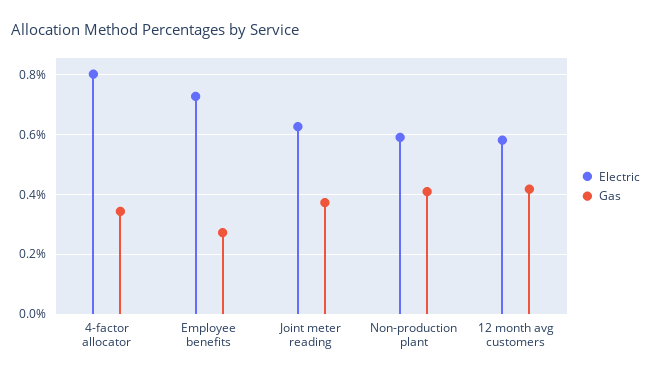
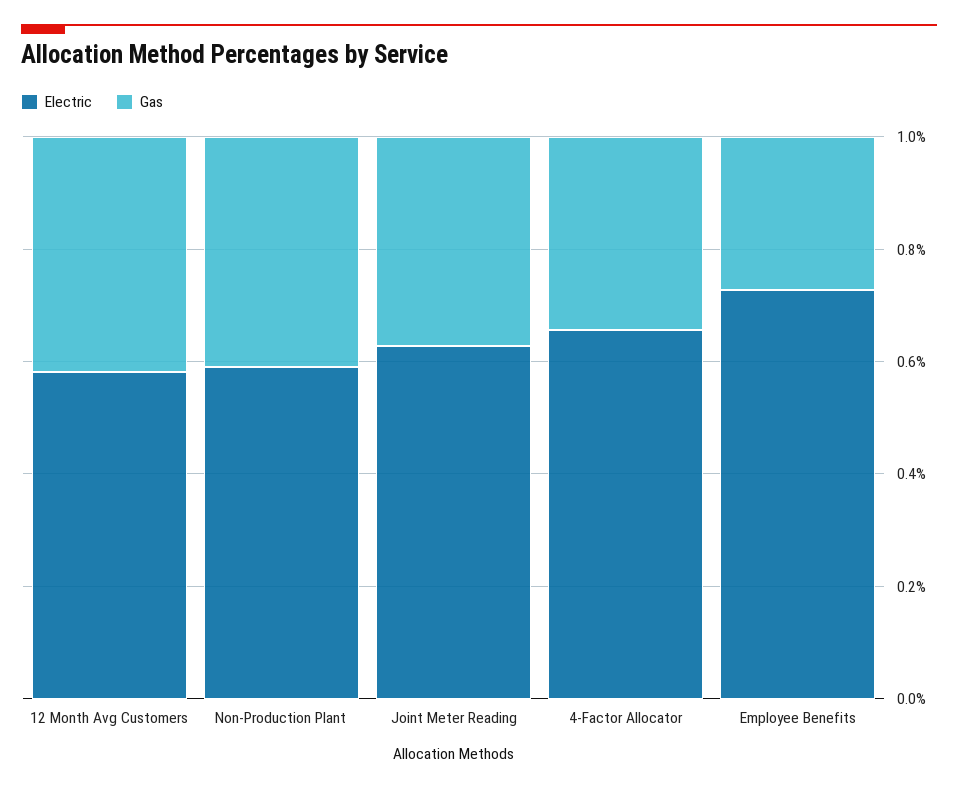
  {
    "Electric": {
-     "4-factor allocator": 0.8,
+     "4-factor allocator": 0.65,
      "Employee benefits": 0.725,
      "Joint meter reading": 0.625,
      "Non-production plant": 0.6,
      "12 month avg customers": 0.575
    },
    "Gas": {
      "4-factor allocator": 0.35,
      "Employee benefits": 0.275,
      "Joint meter reading": 0.375,
      "Non-production plant": 0.4,
      "12 month avg customers": 0.425
    }
  }

